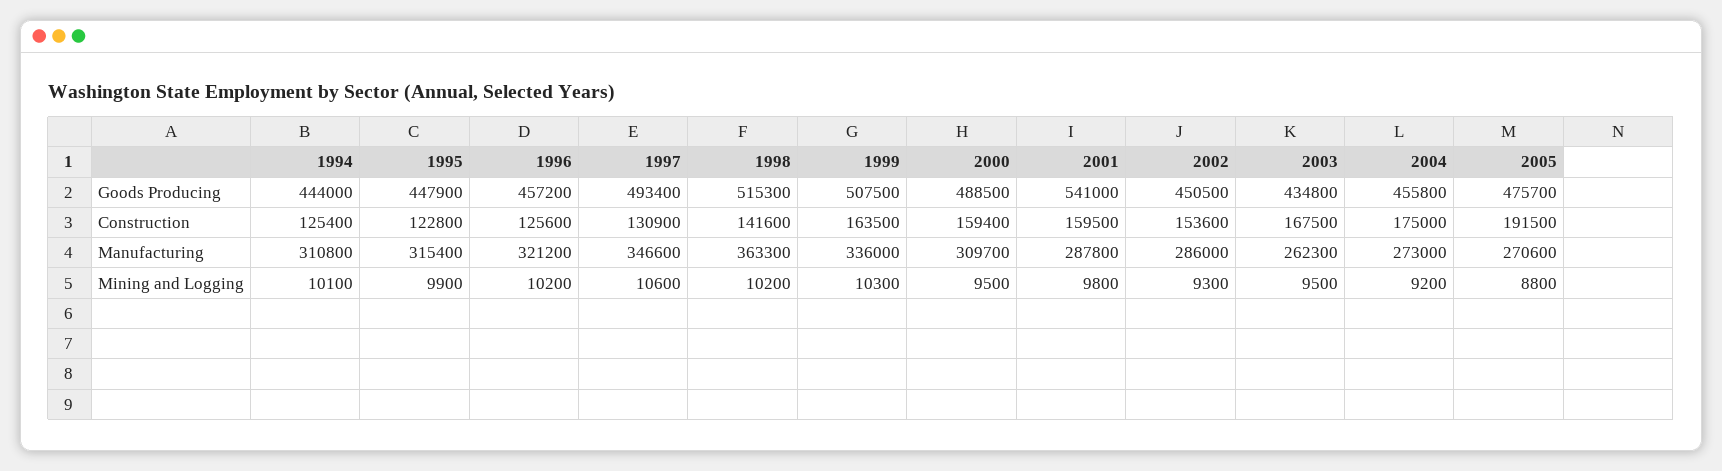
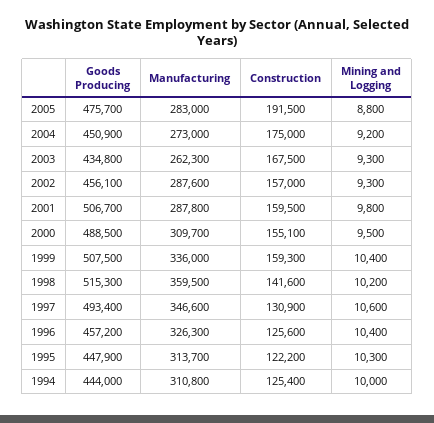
  {
    "1994": {
      "Goods Producing": 444000,
      "Construction": 125400,
      "Manufacturing": 310800,
-     "Mining and Logging": 10100
+     "Mining and Logging": 10000
    },
    "1995": {
      "Goods Producing": 447900,
-     "Construction": 122800,
+     "Construction": 122200,
-     "Manufacturing": 315400,
+     "Manufacturing": 313700,
-     "Mining and Logging": 9900
+     "Mining and Logging": 10300
    },
    "1996": {
      "Goods Producing": 457200,
      "Construction": 125600,
-     "Manufacturing": 321200,
+     "Manufacturing": 326300,
-     "Mining and Logging": 10200
+     "Mining and Logging": 10400
    },
    "1997": {
      "Goods Producing": 493400,
      "Construction": 130900,
      "Manufacturing": 346600,
      "Mining and Logging": 10600
    },
    "1998": {
      "Goods Producing": 515300,
      "Construction": 141600,
-     "Manufacturing": 363300,
+     "Manufacturing": 359500,
      "Mining and Logging": 10200
    },
    "1999": {
      "Goods Producing": 507500,
-     "Construction": 163500,
+     "Construction": 159300,
      "Manufacturing": 336000,
-     "Mining and Logging": 10300
+     "Mining and Logging": 10400
    },
    "2000": {
      "Goods Producing": 488500,
-     "Construction": 159400,
+     "Construction": 155100,
      "Manufacturing": 309700,
      "Mining and Logging": 9500
    },
    "2001": {
-     "Goods Producing": 541000,
+     "Goods Producing": 506700,
      "Construction": 159500,
      "Manufacturing": 287800,
      "Mining and Logging": 9800
    },
    "2002": {
-     "Goods Producing": 450500,
+     "Goods Producing": 456100,
-     "Construction": 153600,
+     "Construction": 157000,
-     "Manufacturing": 286000,
+     "Manufacturing": 287600,
      "Mining and Logging": 9300
    },
    "2003": {
      "Goods Producing": 434800,
      "Construction": 167500,
      "Manufacturing": 262300,
-     "Mining and Logging": 9500
+     "Mining and Logging": 9300
    },
    "2004": {
-     "Goods Producing": 455800,
+     "Goods Producing": 450900,
      "Construction": 175000,
      "Manufacturing": 273000,
      "Mining and Logging": 9200
    },
    "2005": {
      "Goods Producing": 475700,
      "Construction": 191500,
-     "Manufacturing": 270600,
+     "Manufacturing": 283000,
      "Mining and Logging": 8800
    }
  }

